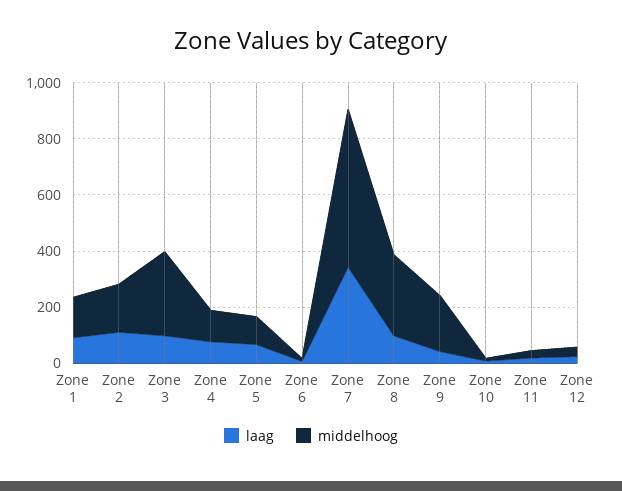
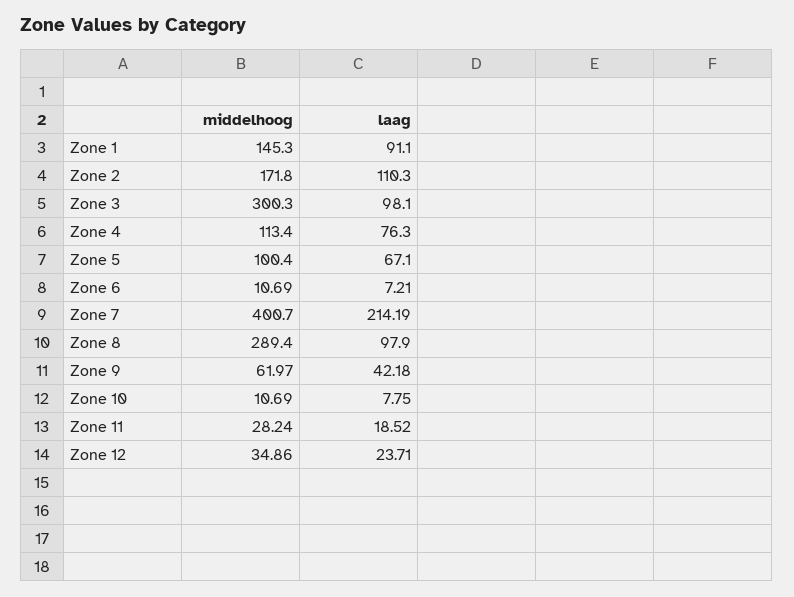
  {
    "laag": {
      "Zone 1": 91.1,
      "Zone 2": 110.3,
      "Zone 3": 98.1,
      "Zone 4": 76.3,
      "Zone 5": 67.1,
      "Zone 6": 7.21,
-     "Zone 7": 350,
+     "Zone 7": 214.19,
      "Zone 8": 97.9,
      "Zone 9": 42.18,
      "Zone 10": 7.75,
      "Zone 11": 18.52,
      "Zone 12": 23.71
    },
    "middelhoog": {
      "Zone 1": 145.3,
      "Zone 2": 171.8,
      "Zone 3": 300.3,
      "Zone 4": 113.4,
      "Zone 5": 100.4,
      "Zone 6": 10.69,
-     "Zone 7": 550,
+     "Zone 7": 400.7,
      "Zone 8": 289.4,
-     "Zone 9": 200,
+     "Zone 9": 61.97,
      "Zone 10": 10.69,
      "Zone 11": 28.24,
      "Zone 12": 34.86
    }
  }

